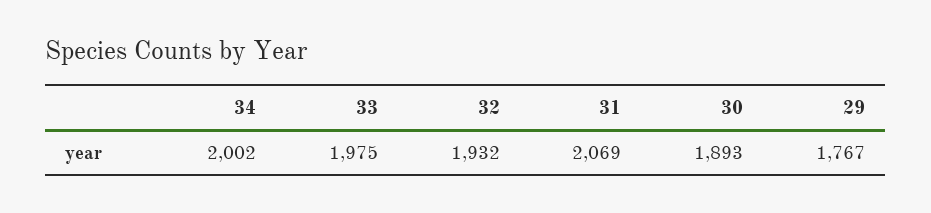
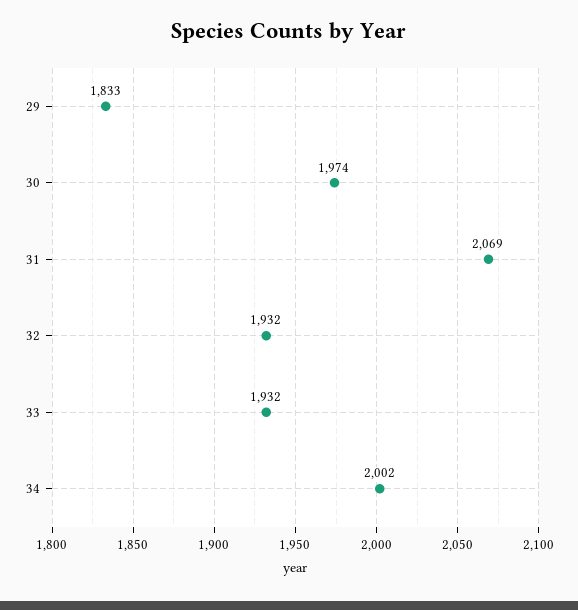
  {
    "34": 2002,
-   "33": 1975,
+   "33": 1932,
    "32": 1932,
    "31": 2069,
-   "30": 1893,
+   "30": 1974,
-   "29": 1767
+   "29": 1833
  }

